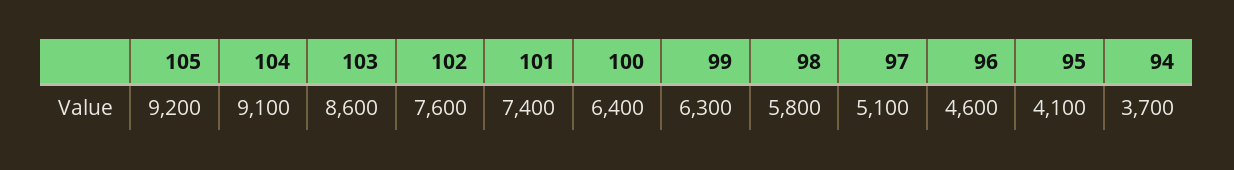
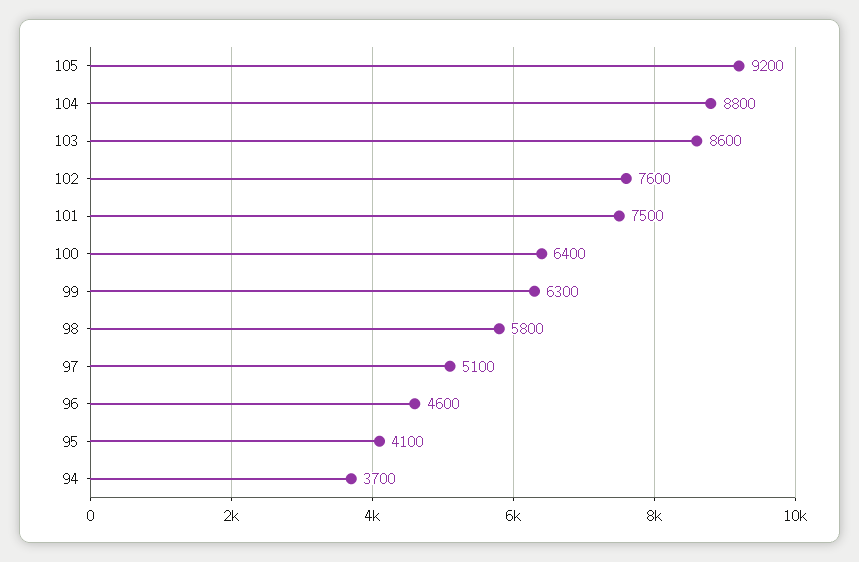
  {
    "105": 9200,
-   "104": 9100,
+   "104": 8800,
    "103": 8600,
    "102": 7600,
-   "101": 7400,
+   "101": 7500,
    "100": 6400,
    "99": 6300,
    "98": 5800,
    "97": 5100,
    "96": 4600,
    "95": 4100,
    "94": 3700
  }

